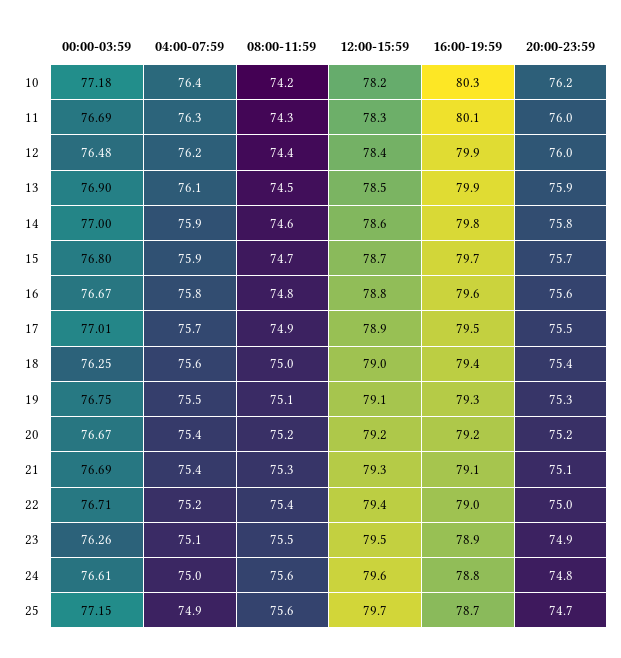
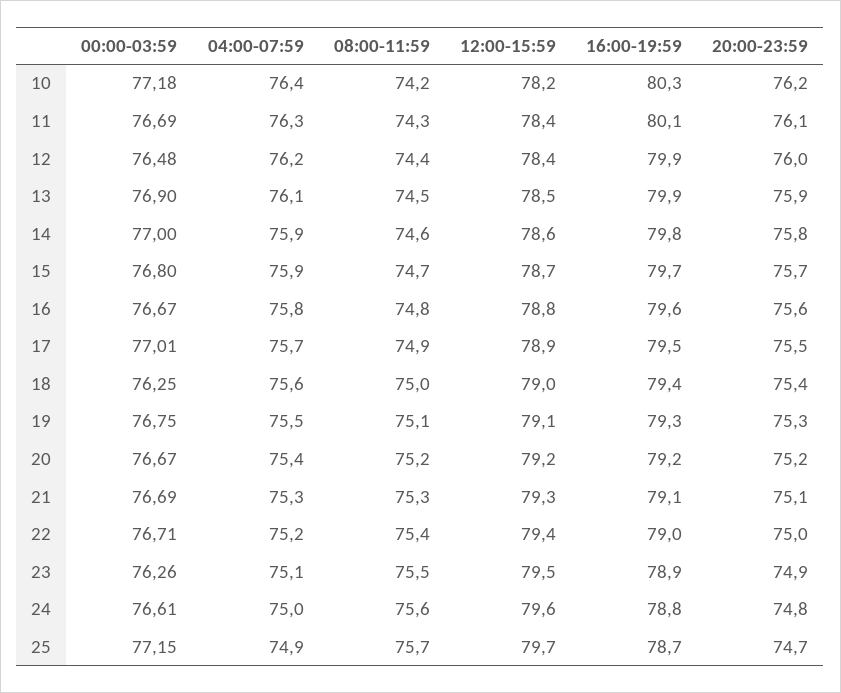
  {
    "00:00-03:59": {
      "10": 77.18,
      "11": 76.69,
      "12": 76.48,
      "13": 76.9,
      "14": 77,
      "15": 76.8,
      "16": 76.67,
      "17": 77.01,
      "18": 76.25,
      "19": 76.75,
      "20": 76.67,
      "21": 76.69,
      "22": 76.71,
      "23": 76.26,
      "24": 76.61,
      "25": 77.15
    },
    "04:00-07:59": {
      "10": 76.4,
      "11": 76.3,
      "12": 76.2,
      "13": 76.1,
      "14": 75.9,
      "15": 75.9,
      "16": 75.8,
      "17": 75.7,
      "18": 75.6,
      "19": 75.5,
      "20": 75.4,
-     "21": 75.4,
+     "21": 75.3,
      "22": 75.2,
      "23": 75.1,
      "24": 75,
      "25": 74.9
    },
    "08:00-11:59": {
      "10": 74.2,
      "11": 74.3,
      "12": 74.4,
      "13": 74.5,
      "14": 74.6,
      "15": 74.7,
      "16": 74.8,
      "17": 74.9,
      "18": 75,
      "19": 75.1,
      "20": 75.2,
      "21": 75.3,
      "22": 75.4,
      "23": 75.5,
      "24": 75.6,
-     "25": 75.6
+     "25": 75.7
    },
    "12:00-15:59": {
      "10": 78.2,
-     "11": 78.3,
+     "11": 78.4,
      "12": 78.4,
      "13": 78.5,
      "14": 78.6,
      "15": 78.7,
      "16": 78.8,
      "17": 78.9,
      "18": 79,
      "19": 79.1,
      "20": 79.2,
      "21": 79.3,
      "22": 79.4,
      "23": 79.5,
      "24": 79.6,
      "25": 79.7
    },
    "16:00-19:59": {
      "10": 80.3,
      "11": 80.1,
      "12": 79.9,
      "13": 79.9,
      "14": 79.8,
      "15": 79.7,
      "16": 79.6,
      "17": 79.5,
      "18": 79.4,
      "19": 79.3,
      "20": 79.2,
      "21": 79.1,
      "22": 79,
      "23": 78.9,
      "24": 78.8,
      "25": 78.7
    },
    "20:00-23:59": {
      "10": 76.2,
-     "11": 76,
+     "11": 76.1,
      "12": 76,
      "13": 75.9,
      "14": 75.8,
      "15": 75.7,
      "16": 75.6,
      "17": 75.5,
      "18": 75.4,
      "19": 75.3,
      "20": 75.2,
      "21": 75.1,
      "22": 75,
      "23": 74.9,
      "24": 74.8,
      "25": 74.7
    }
  }

